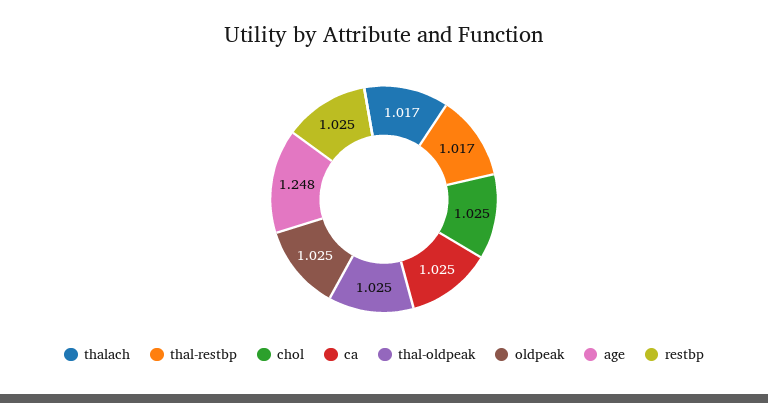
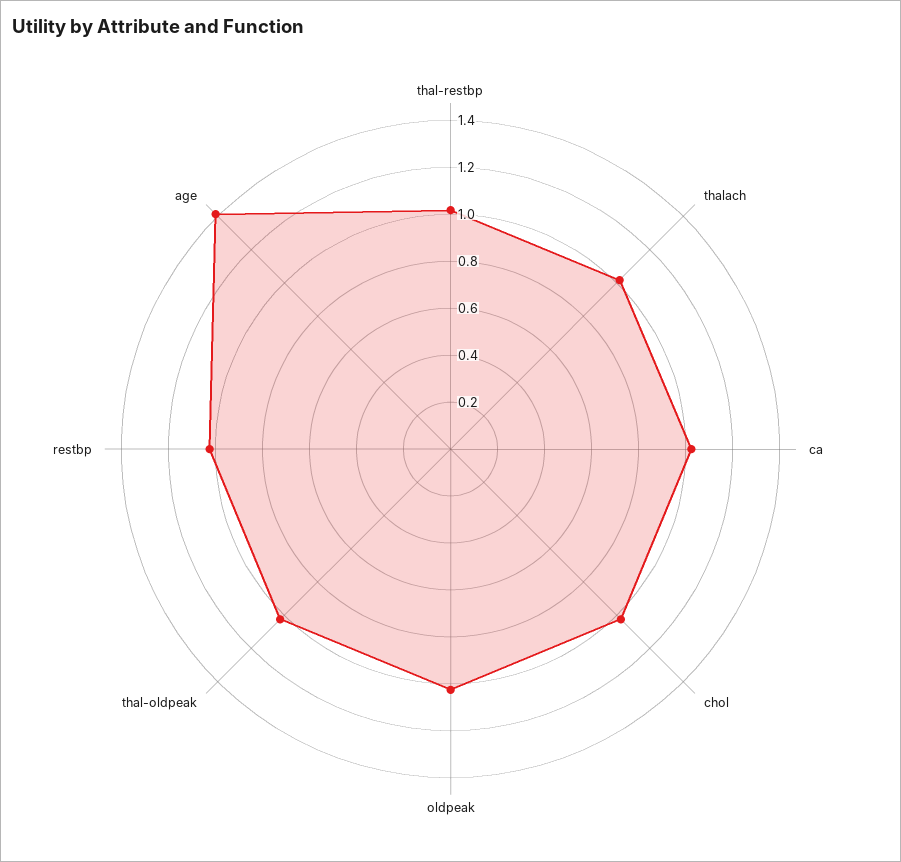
  {
    "thalach": 1.017,
    "thal-restbp": 1.017,
    "chol": 1.025,
    "ca": 1.025,
    "thal-oldpeak": 1.025,
    "oldpeak": 1.025,
-   "age": 1.248,
+   "age": 1.4,
    "restbp": 1.025
  }

